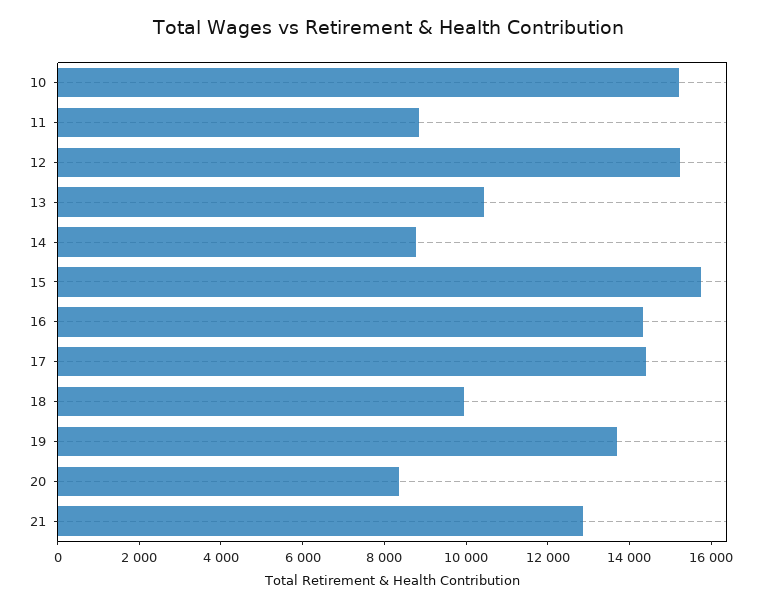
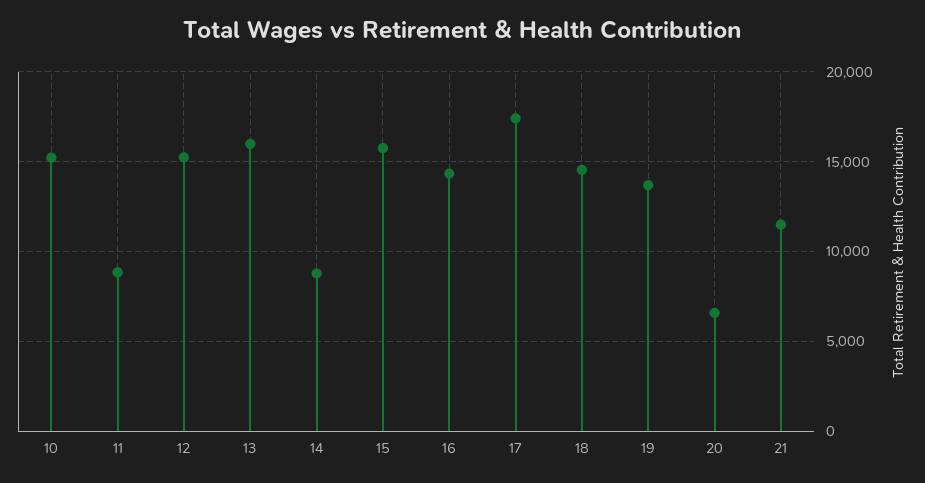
  {
    "10": 15000,
    "11": 9000,
    "12": 15000,
-   "13": 10500,
+   "13": 16000,
    "14": 9000,
    "15": 16000,
    "16": 14500,
-   "17": 14500,
+   "17": 17500,
-   "18": 10000,
+   "18": 14500,
    "19": 13500,
-   "20": 8500,
+   "20": 6500,
-   "21": 13000
+   "21": 11500
  }

